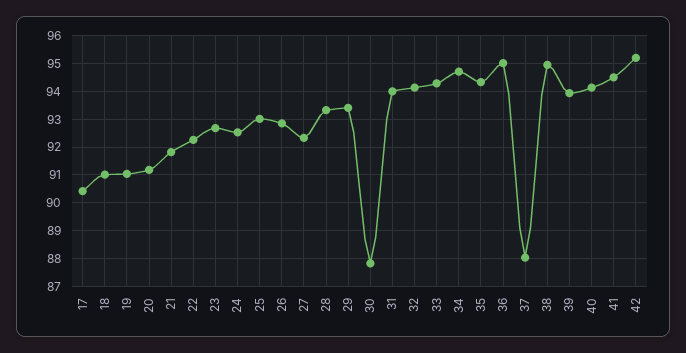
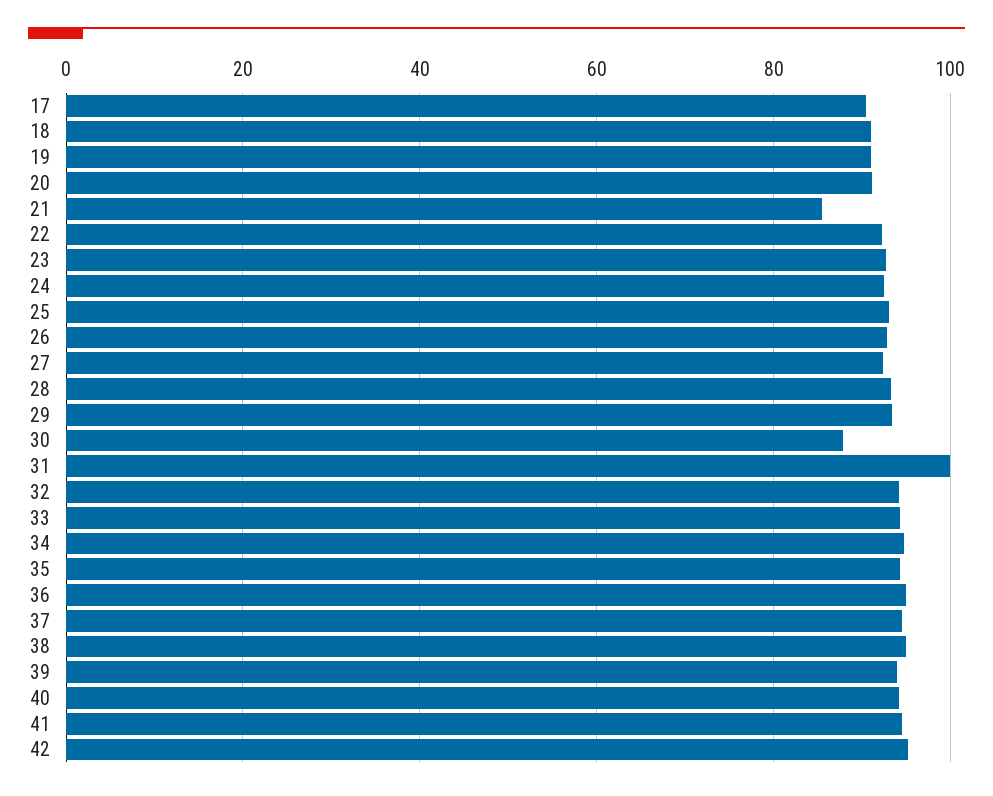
  {
    "17": 90.5,
    "18": 91,
    "19": 91,
    "20": 91.25,
-   "21": 91.75,
+   "21": 86,
    "22": 92.25,
    "23": 92.75,
    "24": 92.5,
    "25": 93,
    "26": 92.75,
    "27": 92.25,
    "28": 93.25,
    "29": 93.5,
    "30": 87.75,
-   "31": 94,
+   "31": 100,
    "32": 94.25,
    "33": 94.25,
    "34": 94.75,
    "35": 94.25,
    "36": 95,
-   "37": 88,
+   "37": 94,
    "38": 95,
    "39": 94,
    "40": 94.25,
    "41": 94.5,
    "42": 95.25
  }

